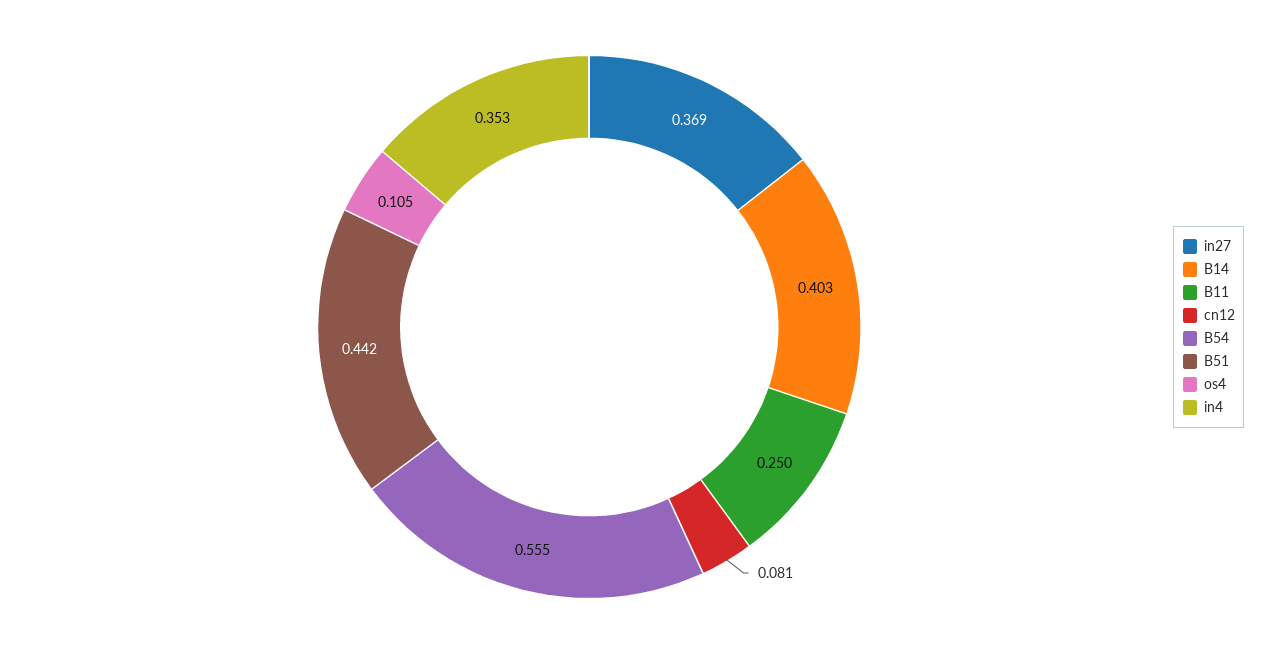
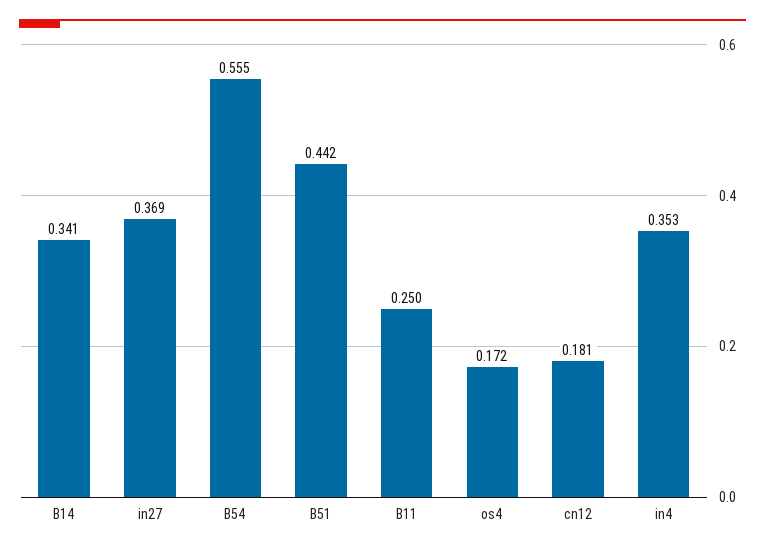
  {
    "in27": 0.369,
-   "B14": 0.403,
+   "B14": 0.341,
    "B11": 0.25,
-   "cn12": 0.081,
+   "cn12": 0.181,
    "B54": 0.555,
    "B51": 0.442,
-   "os4": 0.105,
+   "os4": 0.172,
    "in4": 0.353
  }

